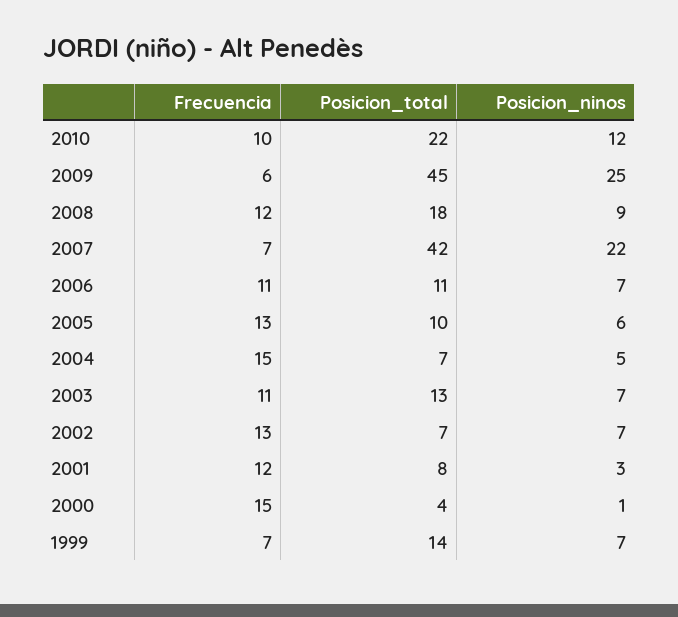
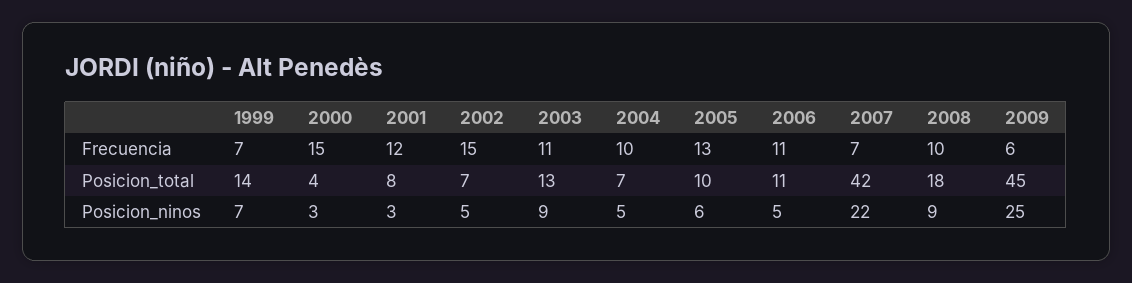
  {
    "Frecuencia": {
-     "2010": 10,
      "2009": 6,
-     "2008": 12,
+     "2008": 10,
      "2007": 7,
      "2006": 11,
      "2005": 13,
-     "2004": 15,
+     "2004": 10,
      "2003": 11,
-     "2002": 13,
+     "2002": 15,
      "2001": 12,
      "2000": 15,
      "1999": 7
    },
    "Posicion_total": {
-     "2010": 22,
      "2009": 45,
      "2008": 18,
      "2007": 42,
      "2006": 11,
      "2005": 10,
      "2004": 7,
      "2003": 13,
      "2002": 7,
      "2001": 8,
      "2000": 4,
      "1999": 14
    },
    "Posicion_ninos": {
-     "2010": 12,
      "2009": 25,
      "2008": 9,
      "2007": 22,
-     "2006": 7,
+     "2006": 5,
      "2005": 6,
      "2004": 5,
-     "2003": 7,
+     "2003": 9,
-     "2002": 7,
+     "2002": 5,
      "2001": 3,
-     "2000": 1,
+     "2000": 3,
      "1999": 7
    }
  }

